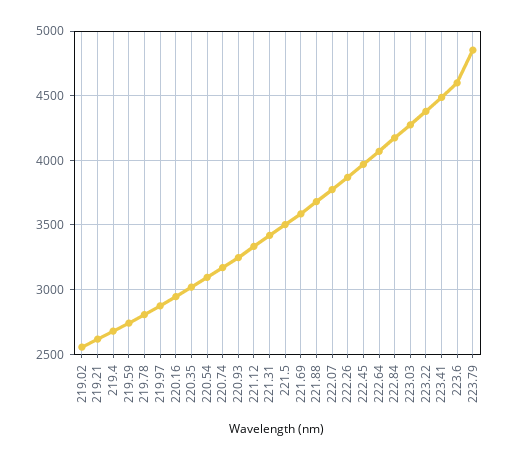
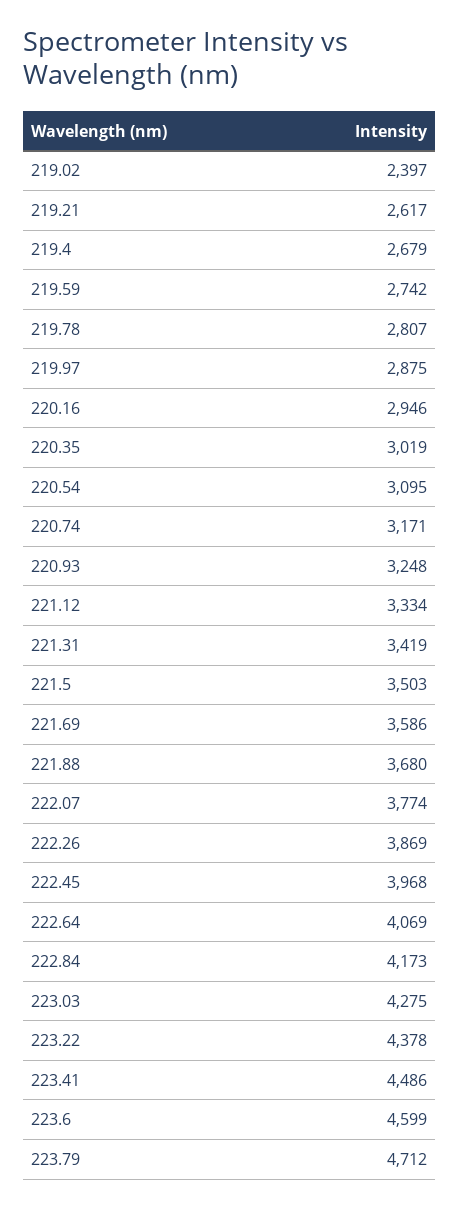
  {
-   "219.02": 2550,
+   "219.02": 2397,
    "219.21": 2617,
    "219.4": 2679,
    "219.59": 2742,
    "219.78": 2807,
    "219.97": 2875,
    "220.16": 2946,
    "220.35": 3019,
    "220.54": 3095,
    "220.74": 3171,
    "220.93": 3248,
    "221.12": 3334,
    "221.31": 3419,
    "221.5": 3503,
    "221.69": 3586,
    "221.88": 3680,
    "222.07": 3774,
    "222.26": 3869,
    "222.45": 3968,
    "222.64": 4069,
    "222.84": 4173,
    "223.03": 4275,
    "223.22": 4378,
    "223.41": 4486,
    "223.6": 4599,
-   "223.79": 4850
+   "223.79": 4712
  }

